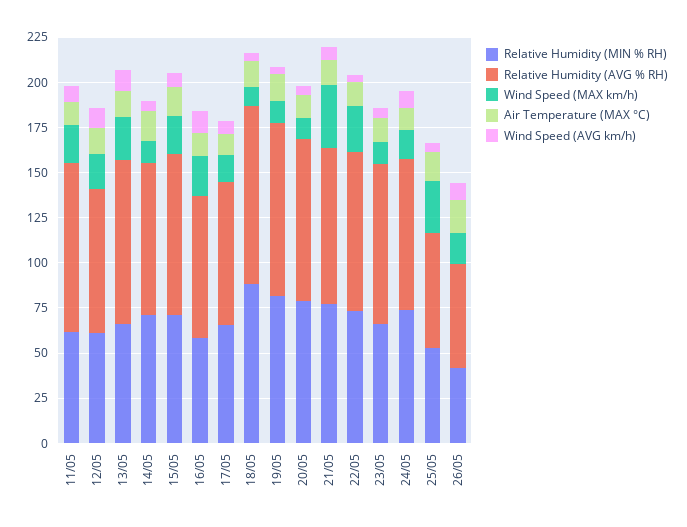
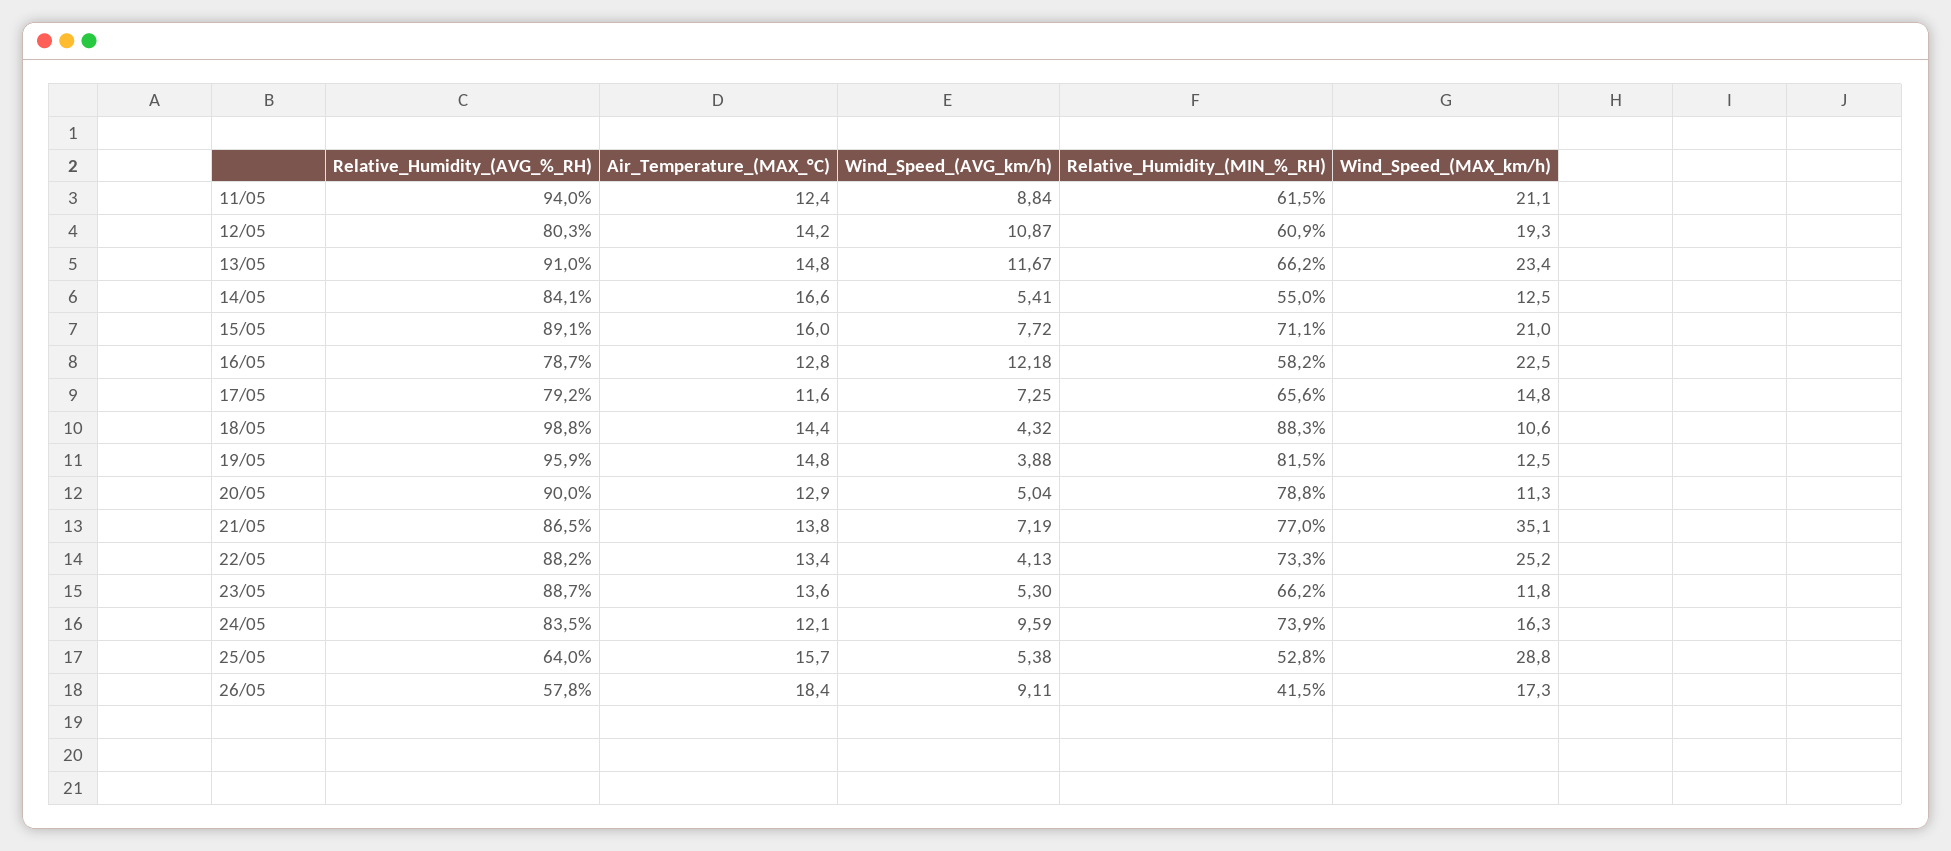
  {
    "Relative Humidity (MIN % RH)": {
      "11/05": 61.5,
      "12/05": 60.9,
      "13/05": 66.2,
-     "14/05": 70,
+     "14/05": 55,
      "15/05": 71.1,
      "16/05": 58.2,
      "17/05": 65.6,
      "18/05": 88.3,
      "19/05": 81.5,
      "20/05": 78.8,
      "21/05": 77,
      "22/05": 73.3,
      "23/05": 66.2,
      "24/05": 73.9,
      "25/05": 52.8,
      "26/05": 41.5
    },
    "Relative Humidity (AVG % RH)": {
      "11/05": 94,
      "12/05": 80.3,
      "13/05": 91,
      "14/05": 84.1,
      "15/05": 89.1,
      "16/05": 78.7,
      "17/05": 79.2,
      "18/05": 98.8,
      "19/05": 95.9,
      "20/05": 90,
      "21/05": 86.5,
      "22/05": 88.2,
      "23/05": 88.7,
      "24/05": 83.5,
      "25/05": 64,
      "26/05": 57.8
    },
    "Wind Speed (MAX km/h)": {
      "11/05": 21.1,
      "12/05": 19.3,
      "13/05": 23.4,
      "14/05": 12.5,
      "15/05": 21,
      "16/05": 22.5,
      "17/05": 14.8,
      "18/05": 10.6,
      "19/05": 12.5,
      "20/05": 11.3,
      "21/05": 35.1,
      "22/05": 25.2,
      "23/05": 11.8,
      "24/05": 16.3,
      "25/05": 28.8,
      "26/05": 17.3
    },
    "Air Temperature (MAX °C)": {
      "11/05": 12.4,
      "12/05": 14.2,
      "13/05": 14.8,
      "14/05": 16.6,
      "15/05": 16,
      "16/05": 12.8,
      "17/05": 11.6,
      "18/05": 14.4,
      "19/05": 14.8,
      "20/05": 12.9,
      "21/05": 13.8,
      "22/05": 13.4,
      "23/05": 13.6,
      "24/05": 12.1,
      "25/05": 15.7,
      "26/05": 18.4
    },
    "Wind Speed (AVG km/h)": {
      "11/05": 8.84,
      "12/05": 10.87,
      "13/05": 11.67,
      "14/05": 5.41,
      "15/05": 7.72,
      "16/05": 12.18,
      "17/05": 7.25,
      "18/05": 4.32,
      "19/05": 3.88,
      "20/05": 5.04,
      "21/05": 7.19,
      "22/05": 4.13,
      "23/05": 5.3,
      "24/05": 9.59,
      "25/05": 5.38,
      "26/05": 9.11
    }
  }

